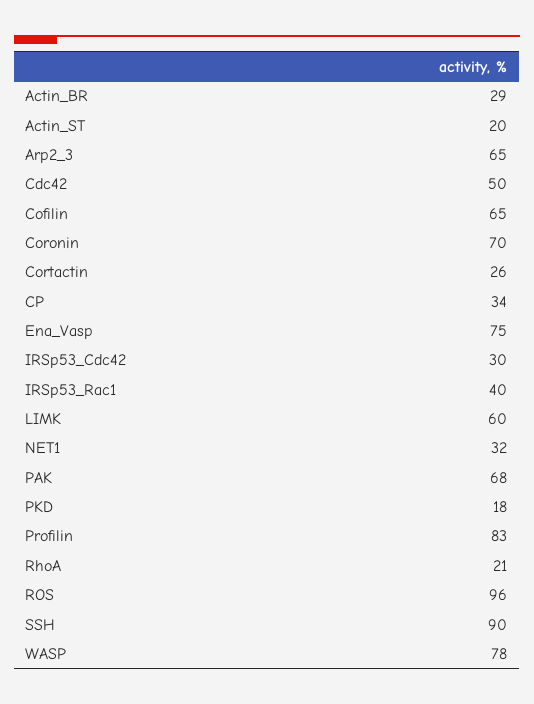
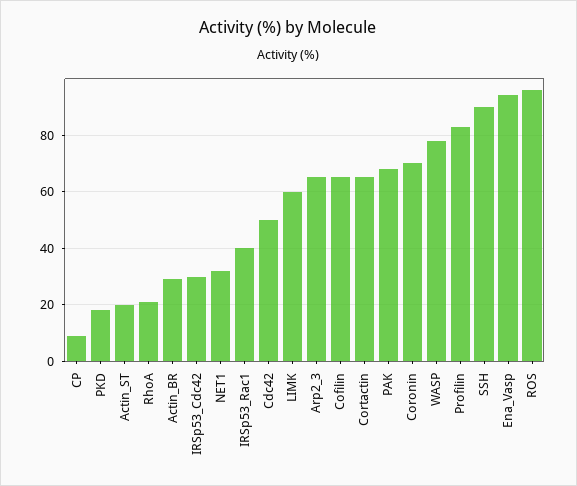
  {
    "Actin_BR": 29,
    "Actin_ST": 20,
    "Arp2_3": 65,
    "Cdc42": 50,
    "Cofilin": 65,
    "Coronin": 70,
-   "Cortactin": 26,
+   "Cortactin": 65,
-   "CP": 34,
+   "CP": 10,
-   "Ena_Vasp": 75,
+   "Ena_Vasp": 95,
    "IRSp53_Cdc42": 30,
    "IRSp53_Rac1": 40,
    "LIMK": 60,
    "NET1": 32,
    "PAK": 68,
    "PKD": 18,
    "Profilin": 83,
    "RhoA": 21,
    "ROS": 96,
    "SSH": 90,
    "WASP": 78
  }

